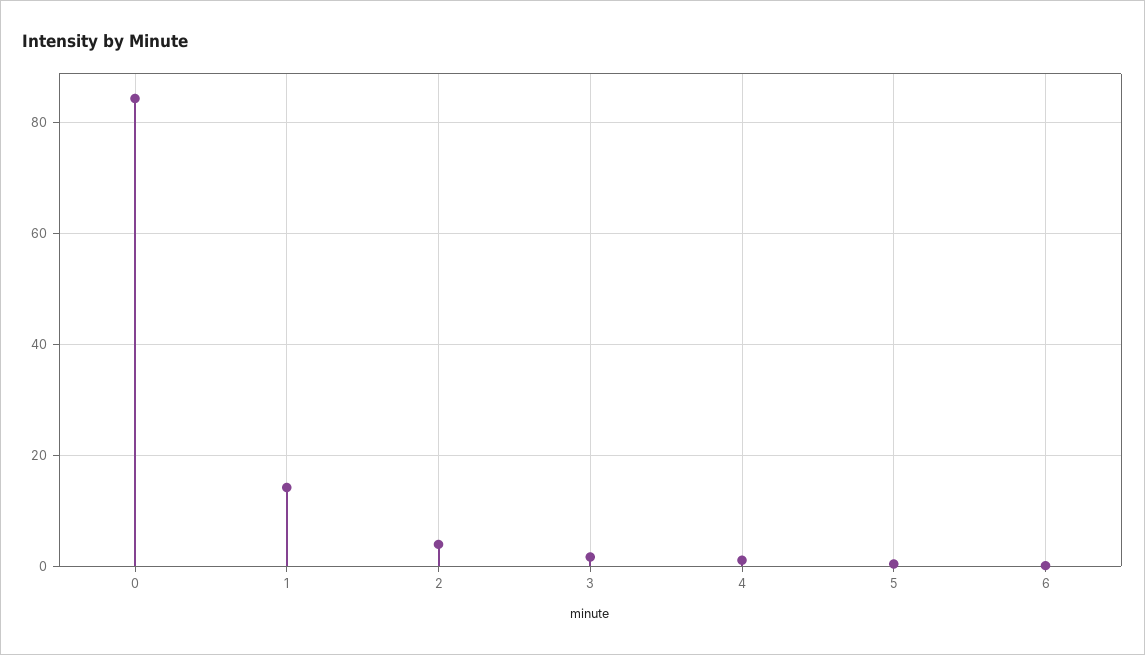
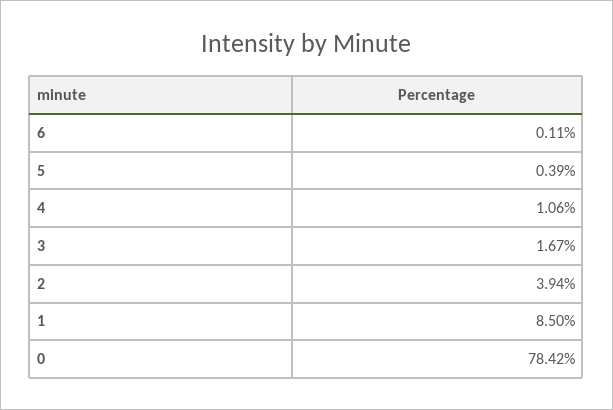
  {
-   "0": 84,
+   "0": 78.42,
-   "1": 14,
+   "1": 8.5,
    "2": 3.94,
    "3": 1.67,
    "4": 1.06,
    "5": 0.39,
    "6": 0.11
  }

